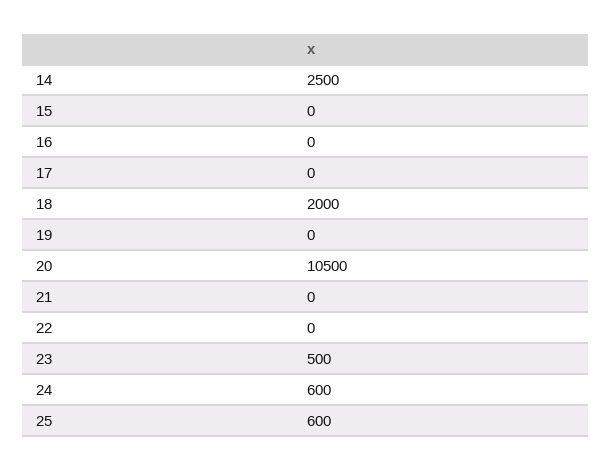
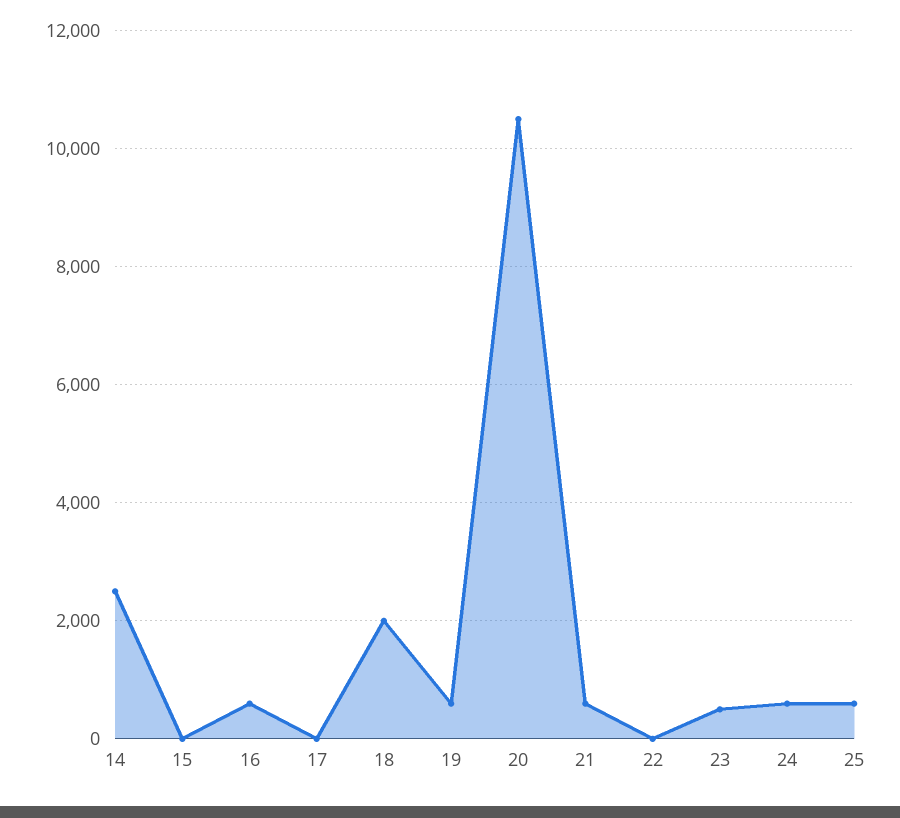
  {
    "14": 2500,
    "15": 0,
-   "16": 0,
+   "16": 600,
    "17": 0,
    "18": 2000,
-   "19": 0,
+   "19": 600,
    "20": 10500,
-   "21": 0,
+   "21": 600,
    "22": 0,
    "23": 500,
    "24": 600,
    "25": 600
  }

